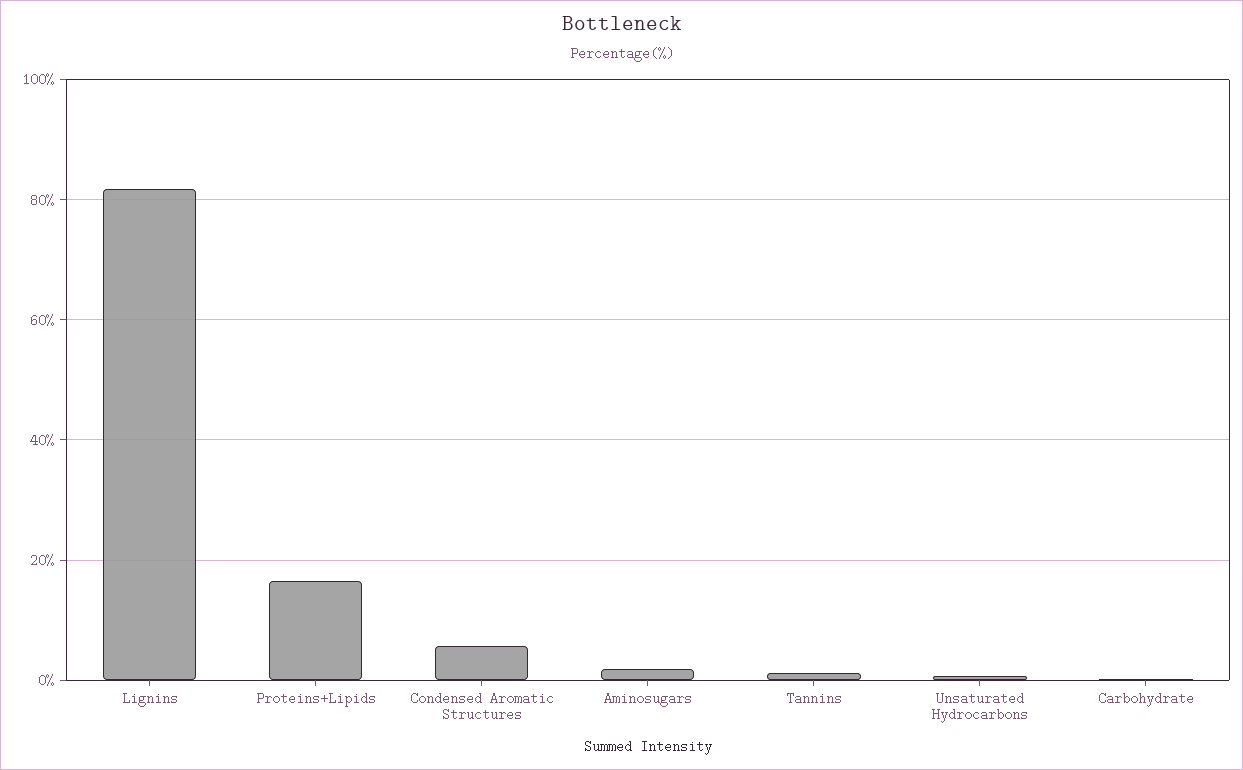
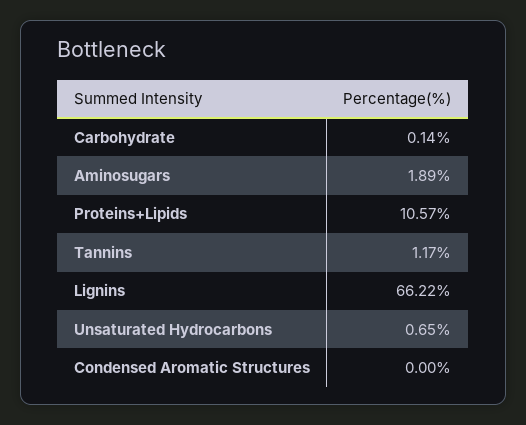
  {
-   "Lignins": 82,
+   "Lignins": 66.22,
-   "Proteins+Lipids": 16,
+   "Proteins+Lipids": 10.57,
-   "Condensed Aromatic Structures": 6,
+   "Condensed Aromatic Structures": 0,
    "Aminosugars": 1.89,
    "Tannins": 1.17,
    "Unsaturated Hydrocarbons": 0.65,
    "Carbohydrate": 0.14
  }

